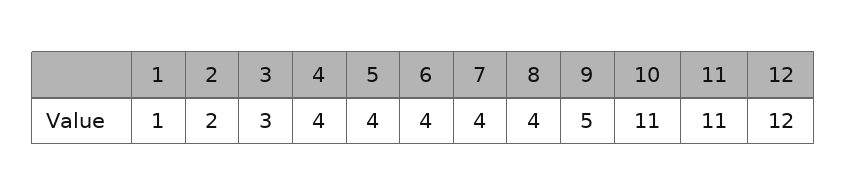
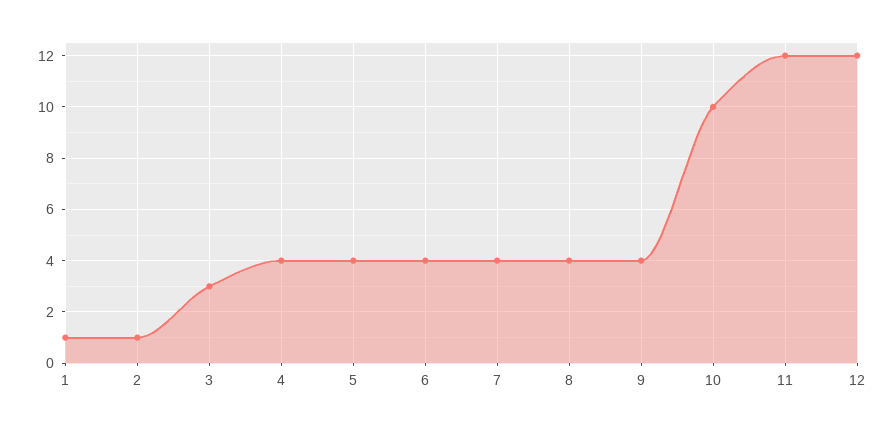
  {
    "1": 1,
-   "2": 2,
+   "2": 1,
    "3": 3,
    "4": 4,
    "5": 4,
    "6": 4,
    "7": 4,
    "8": 4,
-   "9": 5,
+   "9": 4,
-   "10": 11,
+   "10": 10,
-   "11": 11,
+   "11": 12,
    "12": 12
  }

